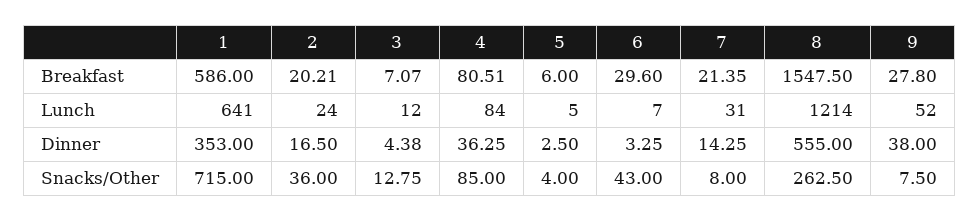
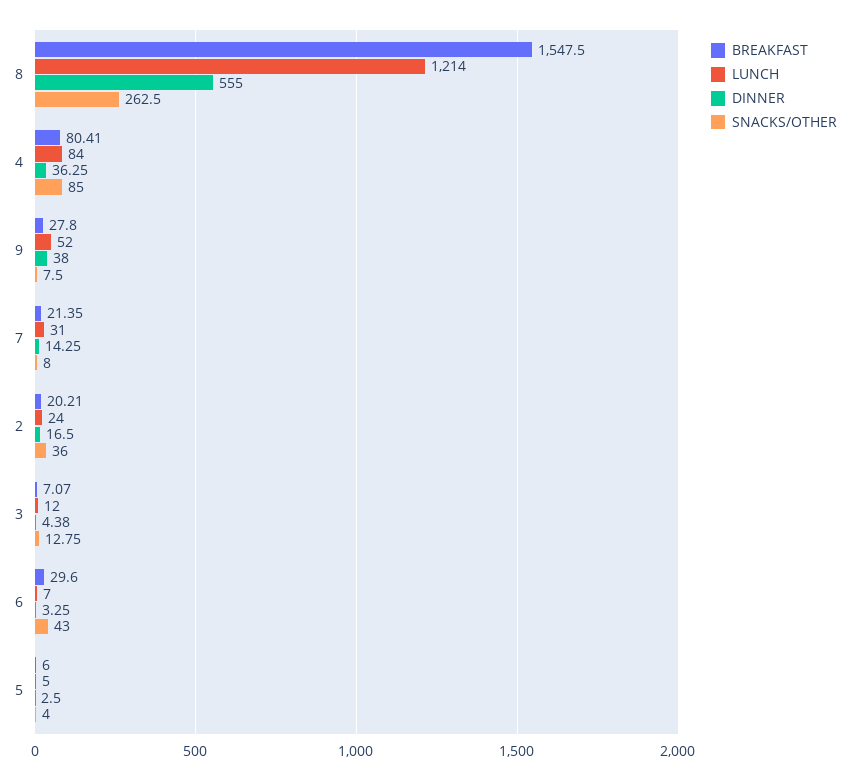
  {
    "Breakfast": {
-     "1": 586,
      "2": 20.21,
      "3": 7.07,
-     "4": 80.51,
+     "4": 80.41,
      "5": 6,
      "6": 29.6,
      "7": 21.35,
      "8": 1547.5,
      "9": 27.8
    },
    "Lunch": {
-     "1": 641,
      "2": 24,
      "3": 12,
      "4": 84,
      "5": 5,
      "6": 7,
      "7": 31,
      "8": 1214,
      "9": 52
    },
    "Dinner": {
-     "1": 353,
      "2": 16.5,
      "3": 4.38,
      "4": 36.25,
      "5": 2.5,
      "6": 3.25,
      "7": 14.25,
      "8": 555,
      "9": 38
    },
    "Snacks/Other": {
-     "1": 715,
      "2": 36,
      "3": 12.75,
      "4": 85,
      "5": 4,
      "6": 43,
      "7": 8,
      "8": 262.5,
      "9": 7.5
    }
  }

